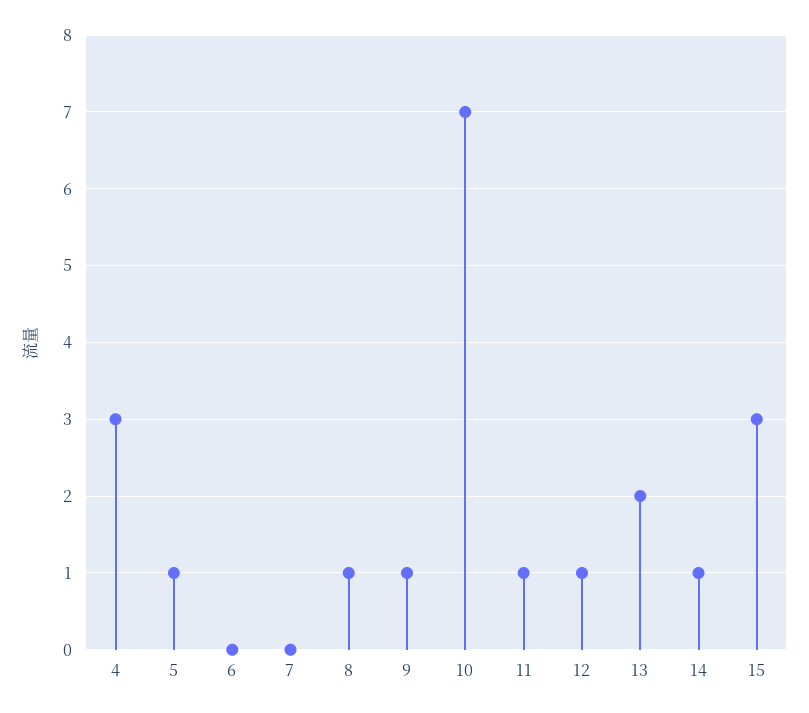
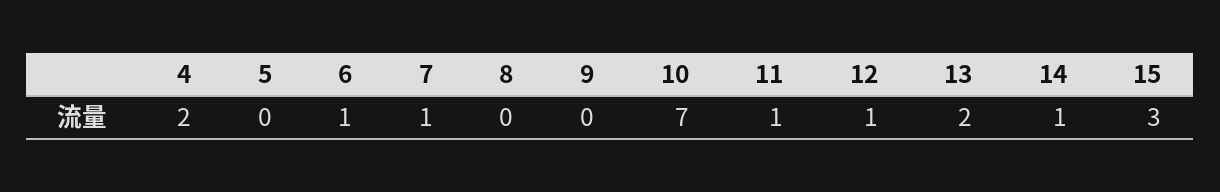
  {
-   "4": 3,
+   "4": 2,
-   "5": 1,
+   "5": 0,
-   "6": 0,
+   "6": 1,
-   "7": 0,
+   "7": 1,
-   "8": 1,
+   "8": 0,
-   "9": 1,
+   "9": 0,
    "10": 7,
    "11": 1,
    "12": 1,
    "13": 2,
    "14": 1,
    "15": 3
  }

